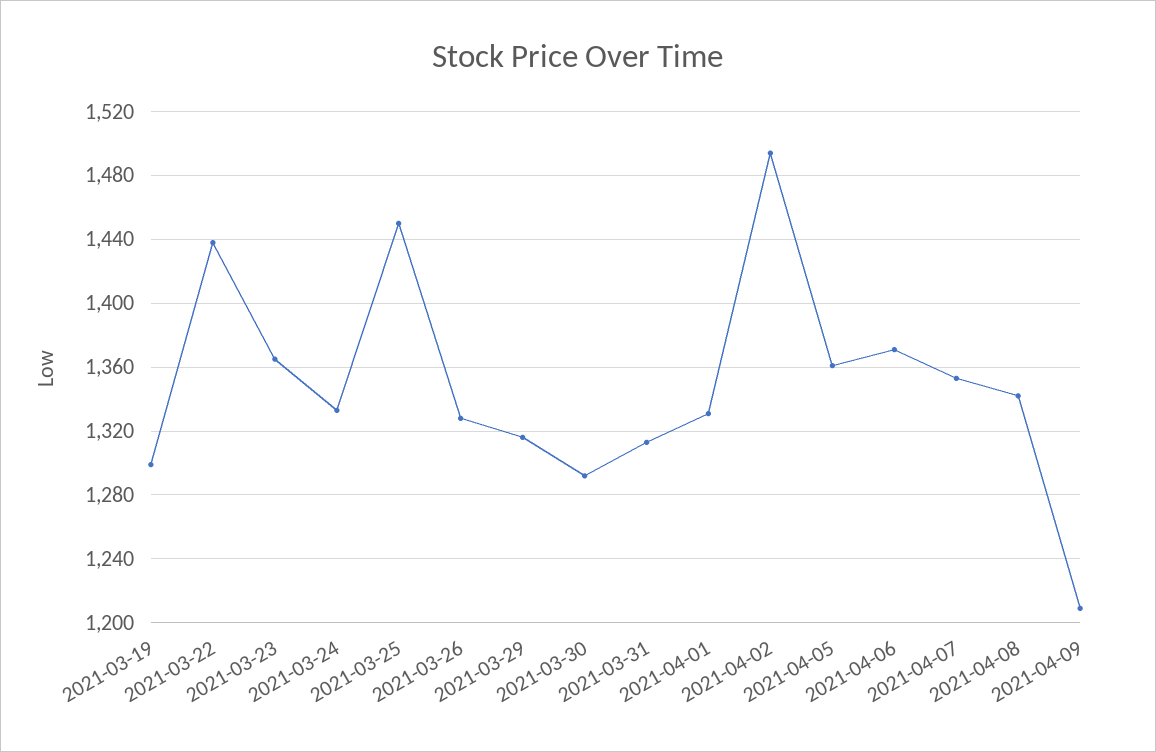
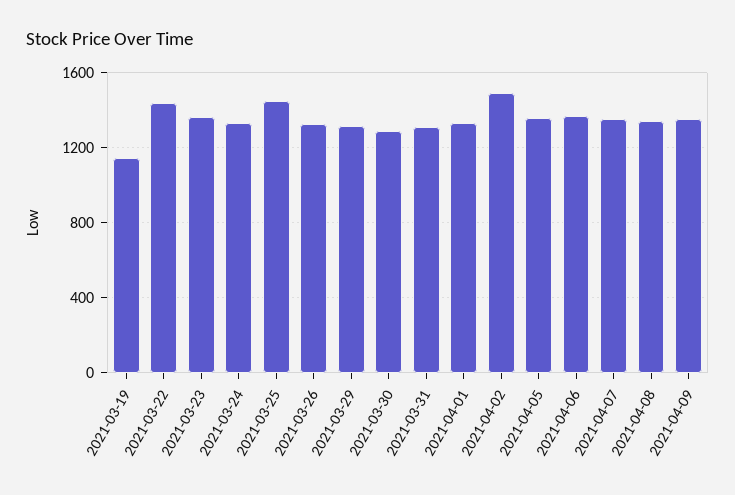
  {
-   "2021-03-19": 1300,
+   "2021-03-19": 1150,
    "2021-03-22": 1440,
    "2021-03-23": 1365,
    "2021-03-24": 1335,
    "2021-03-25": 1450,
    "2021-03-26": 1330,
    "2021-03-29": 1315,
    "2021-03-30": 1290,
    "2021-03-31": 1315,
    "2021-04-01": 1330,
    "2021-04-02": 1495,
    "2021-04-05": 1360,
    "2021-04-06": 1370,
    "2021-04-07": 1355,
    "2021-04-08": 1340,
-   "2021-04-09": 1210
+   "2021-04-09": 1350
  }

